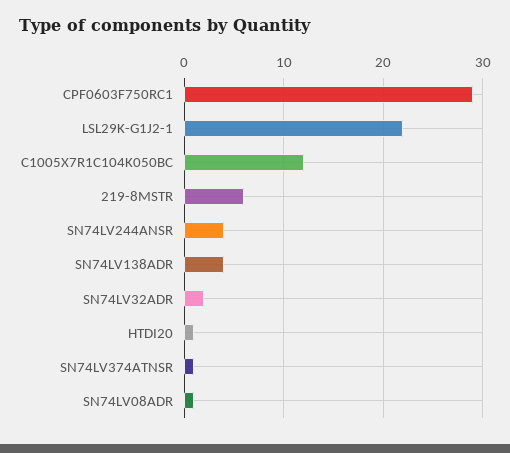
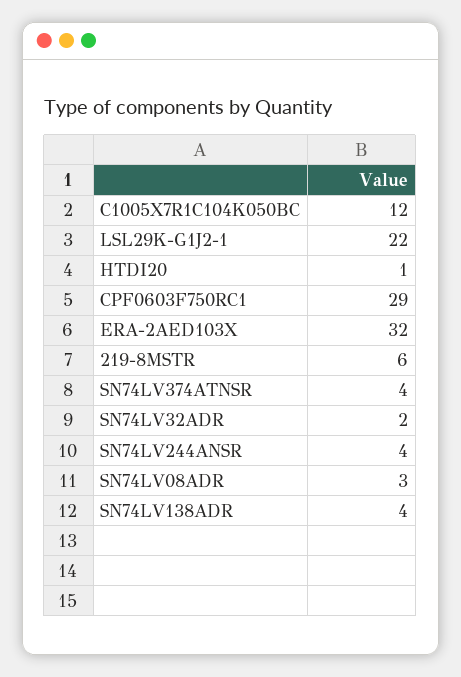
  {
    "CPF0603F750RC1": 29,
    "LSL29K-G1J2-1": 22,
    "C1005X7R1C104K050BC": 12,
    "219-8MSTR": 6,
    "SN74LV244ANSR": 4,
    "SN74LV138ADR": 4,
    "SN74LV32ADR": 2,
    "HTDI20": 1,
-   "SN74LV374ATNSR": 1,
+   "SN74LV374ATNSR": 4,
-   "SN74LV08ADR": 1
+   "SN74LV08ADR": 3,
+   "ERA-2AED103X": 32
  }

